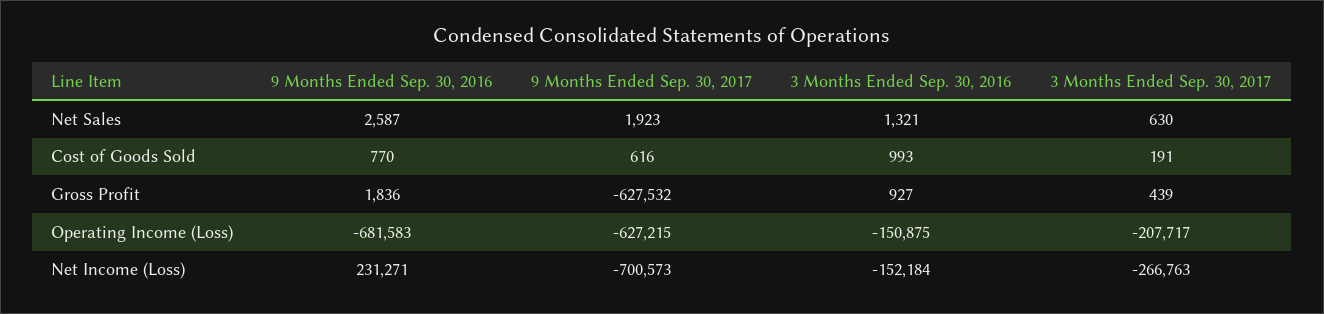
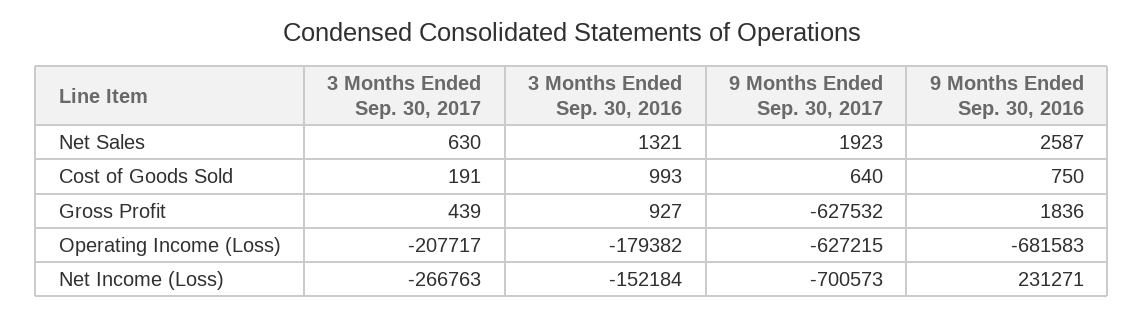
  {
    "9 Months Ended Sep. 30, 2016": {
      "Net Sales": 2587,
-     "Cost of Goods Sold": 770,
+     "Cost of Goods Sold": 750,
      "Gross Profit": 1836,
      "Operating Income (Loss)": -681583,
      "Net Income (Loss)": 231271
    },
    "9 Months Ended Sep. 30, 2017": {
      "Net Sales": 1923,
-     "Cost of Goods Sold": 616,
+     "Cost of Goods Sold": 640,
      "Gross Profit": -627532,
      "Operating Income (Loss)": -627215,
      "Net Income (Loss)": -700573
    },
    "3 Months Ended Sep. 30, 2016": {
      "Net Sales": 1321,
      "Cost of Goods Sold": 993,
      "Gross Profit": 927,
-     "Operating Income (Loss)": -150875,
+     "Operating Income (Loss)": -179382,
      "Net Income (Loss)": -152184
    },
    "3 Months Ended Sep. 30, 2017": {
      "Net Sales": 630,
      "Cost of Goods Sold": 191,
      "Gross Profit": 439,
      "Operating Income (Loss)": -207717,
      "Net Income (Loss)": -266763
    }
  }

